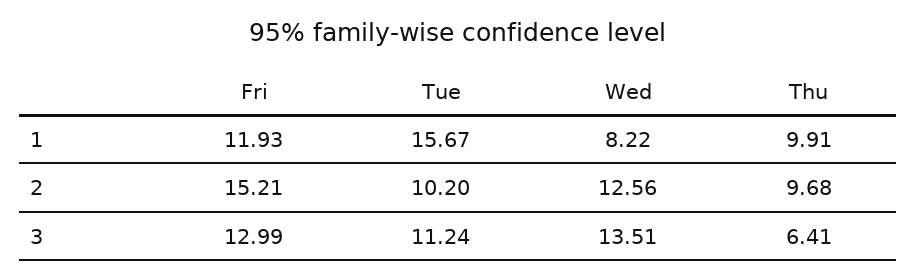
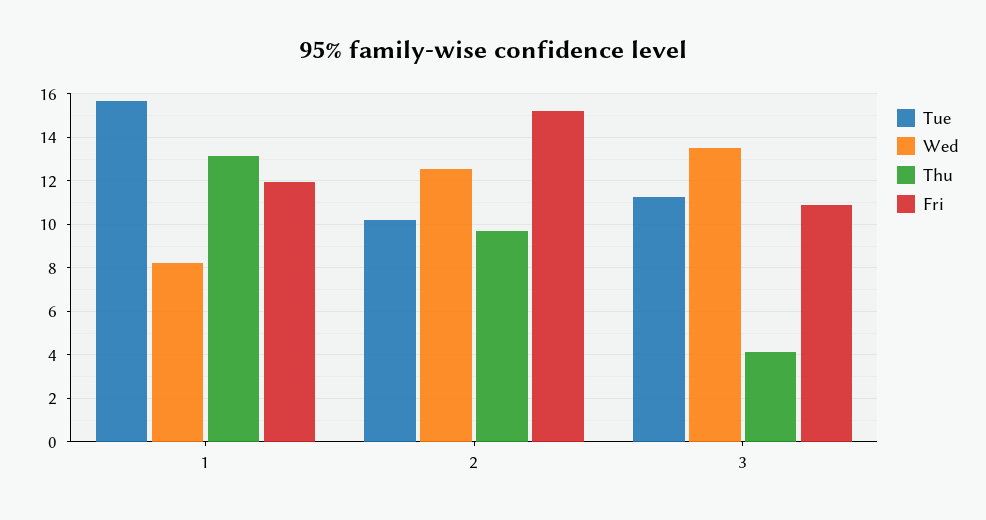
  {
    "Fri": {
      "1": 11.93,
      "2": 15.21,
-     "3": 12.99
+     "3": 11
    },
    "Tue": {
      "1": 15.67,
      "2": 10.2,
      "3": 11.24
    },
    "Wed": {
      "1": 8.22,
      "2": 12.56,
      "3": 13.51
    },
    "Thu": {
-     "1": 9.91,
+     "1": 13,
      "2": 9.68,
-     "3": 6.41
+     "3": 4
    }
  }

